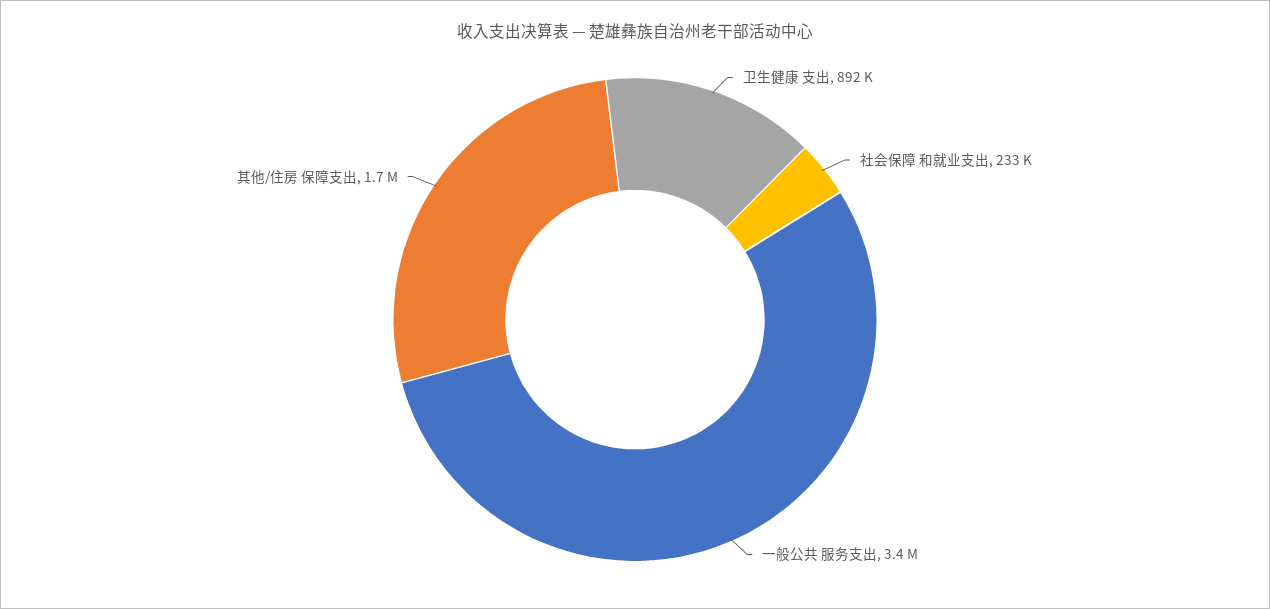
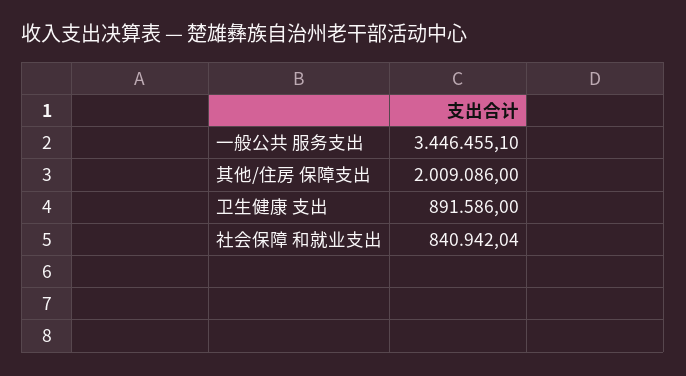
  {
    "卫生健康 支出": 891586,
-   "社会保障 和就业支出": 233000,
+   "社会保障 和就业支出": 840942.04,
    "一般公共 服务支出": 3446455.1,
-   "其他/住房 保障支出": 1700000
+   "其他/住房 保障支出": 2009086
  }

